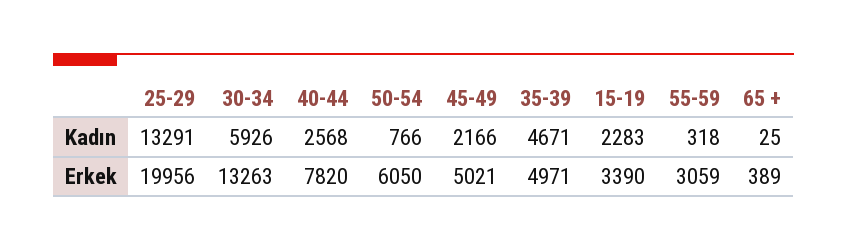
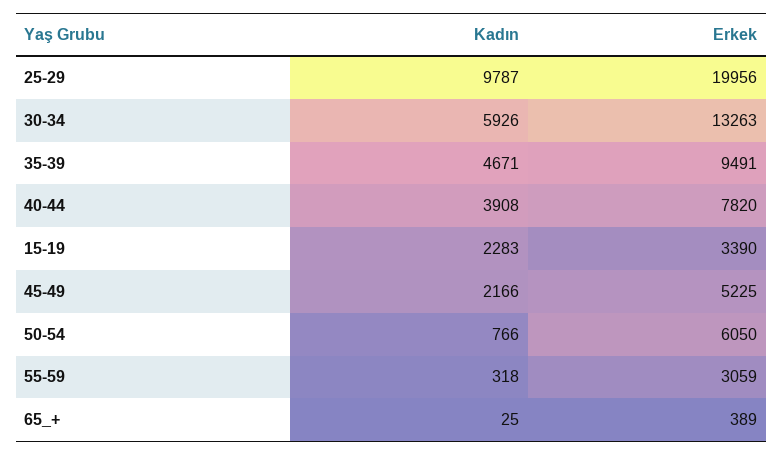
  {
    "25-29": {
-     "Kadın": 13291,
+     "Kadın": 9787,
      "Erkek": 19956
    },
    "30-34": {
      "Kadın": 5926,
      "Erkek": 13263
    },
    "40-44": {
-     "Kadın": 2568,
+     "Kadın": 3908,
      "Erkek": 7820
    },
    "50-54": {
      "Kadın": 766,
      "Erkek": 6050
    },
    "45-49": {
      "Kadın": 2166,
-     "Erkek": 5021
+     "Erkek": 5225
    },
    "35-39": {
      "Kadın": 4671,
-     "Erkek": 4971
+     "Erkek": 9491
    },
    "15-19": {
      "Kadın": 2283,
      "Erkek": 3390
    },
    "55-59": {
      "Kadın": 318,
      "Erkek": 3059
    },
    "65 +": {
      "Kadın": 25,
      "Erkek": 389
    }
  }

